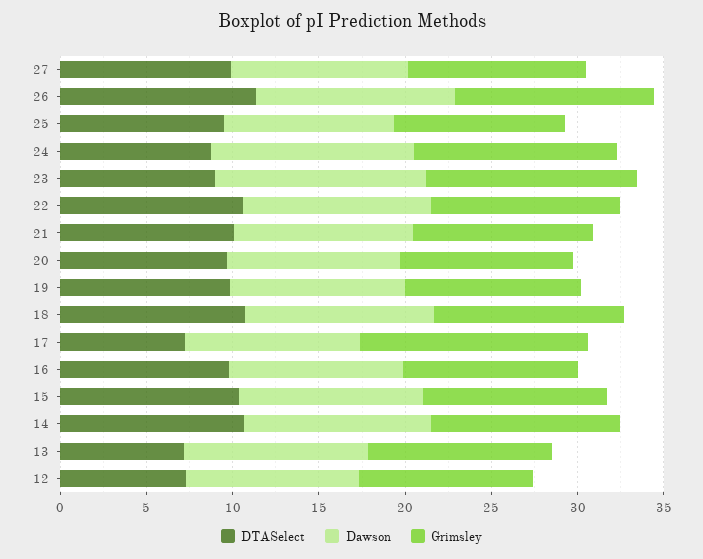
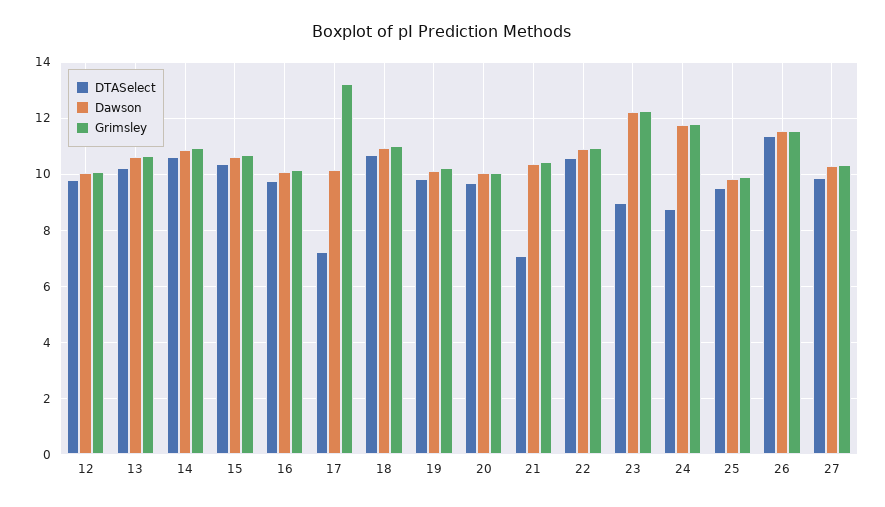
  {
    "DTASelect": {
      "27": 10,
      "26": 11.25,
      "25": 9.5,
      "24": 8.75,
      "23": 9,
      "22": 10.5,
-     "21": 10,
+     "21": 7,
      "20": 9.75,
      "19": 9.75,
      "18": 10.75,
      "17": 7.25,
      "16": 9.75,
      "15": 10.5,
      "14": 10.75,
-     "13": 7,
+     "13": 10.25,
-     "12": 7
+     "12": 9.75
    },
    "Dawson": {
      "27": 10.25,
      "26": 11.5,
      "25": 9.75,
      "24": 11.75,
      "23": 12.25,
      "22": 11,
      "21": 10.5,
      "20": 10,
      "19": 10.25,
      "18": 11,
      "17": 10.25,
      "16": 10,
      "15": 10.75,
      "14": 11,
      "13": 10.75,
      "12": 10
    },
    "Grimsley": {
      "27": 10.25,
      "26": 11.5,
      "25": 10,
      "24": 11.75,
      "23": 12.25,
      "22": 11,
      "21": 10.5,
      "20": 10,
      "19": 10.25,
      "18": 11,
      "17": 13.25,
      "16": 10.25,
      "15": 10.75,
      "14": 11,
      "13": 10.75,
      "12": 10
    }
  }

